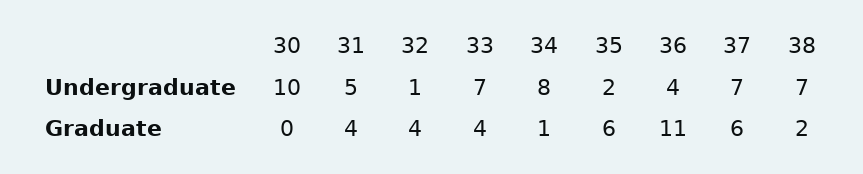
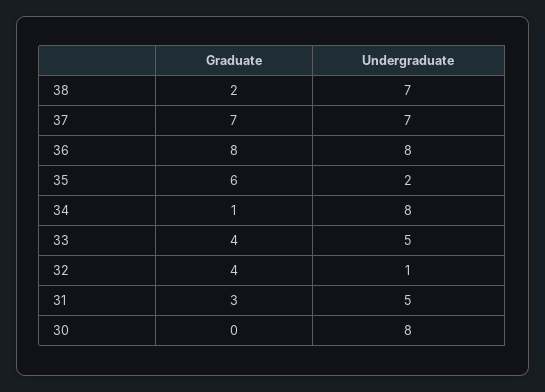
  {
    "30": {
-     "Undergraduate": 10,
+     "Undergraduate": 8,
      "Graduate": 0
    },
    "31": {
      "Undergraduate": 5,
-     "Graduate": 4
+     "Graduate": 3
    },
    "32": {
      "Undergraduate": 1,
      "Graduate": 4
    },
    "33": {
-     "Undergraduate": 7,
+     "Undergraduate": 5,
      "Graduate": 4
    },
    "34": {
      "Undergraduate": 8,
      "Graduate": 1
    },
    "35": {
      "Undergraduate": 2,
      "Graduate": 6
    },
    "36": {
-     "Undergraduate": 4,
+     "Undergraduate": 8,
-     "Graduate": 11
+     "Graduate": 8
    },
    "37": {
      "Undergraduate": 7,
-     "Graduate": 6
+     "Graduate": 7
    },
    "38": {
      "Undergraduate": 7,
      "Graduate": 2
    }
  }

